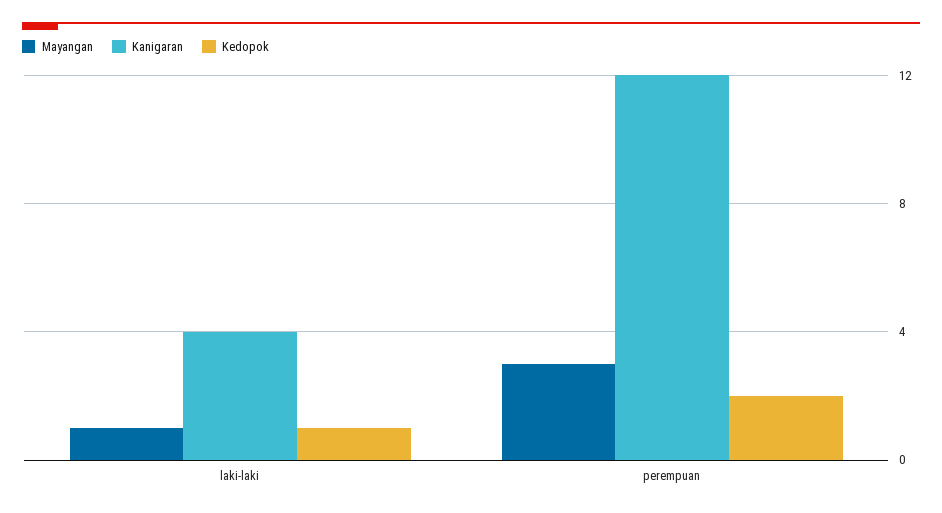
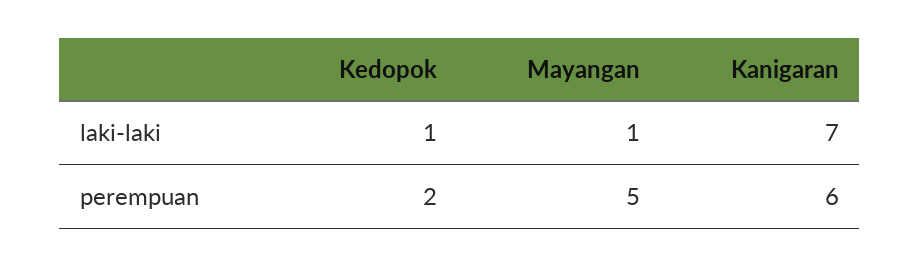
  {
    "Mayangan": {
      "laki-laki": 1,
-     "perempuan": 3
+     "perempuan": 5
    },
    "Kanigaran": {
-     "laki-laki": 4,
+     "laki-laki": 7,
-     "perempuan": 12
+     "perempuan": 6
    },
    "Kedopok": {
      "laki-laki": 1,
      "perempuan": 2
    }
  }

